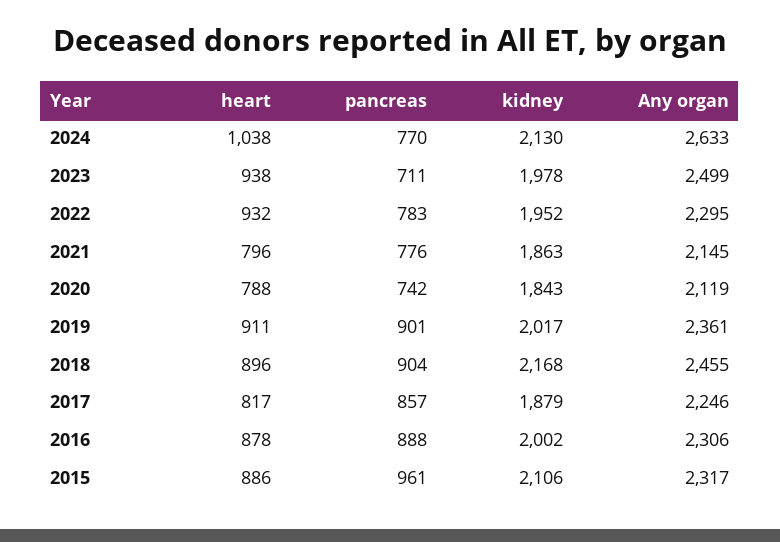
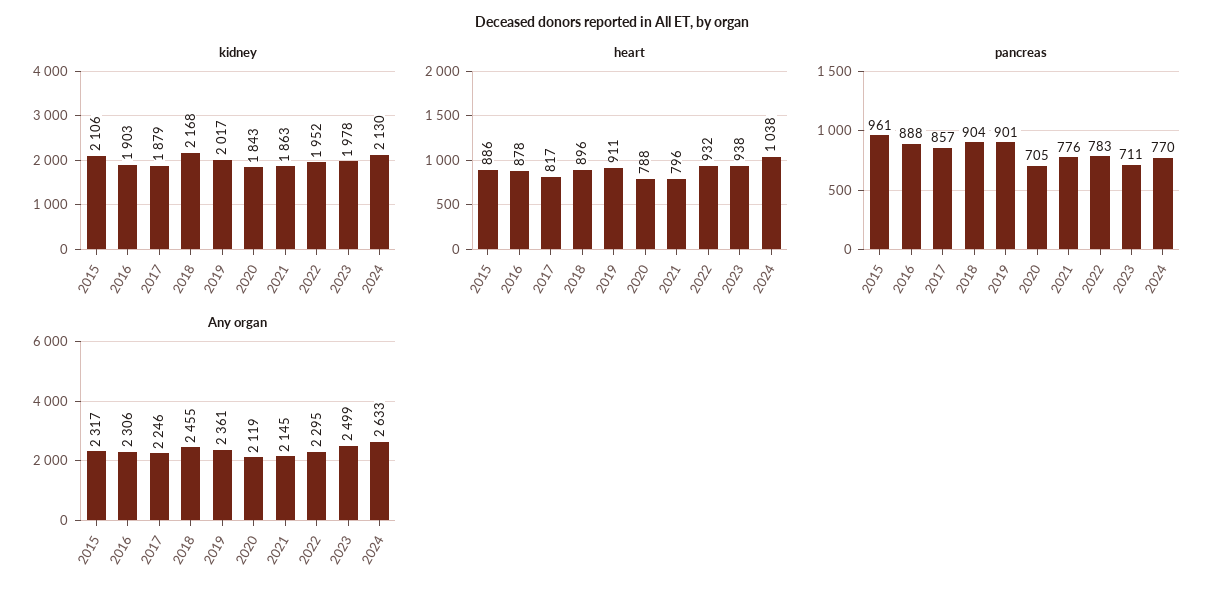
  {
    "heart": {
      "2024": 1038,
      "2023": 938,
      "2022": 932,
      "2021": 796,
      "2020": 788,
      "2019": 911,
      "2018": 896,
      "2017": 817,
      "2016": 878,
      "2015": 886
    },
    "pancreas": {
      "2024": 770,
      "2023": 711,
      "2022": 783,
      "2021": 776,
-     "2020": 742,
+     "2020": 705,
      "2019": 901,
      "2018": 904,
      "2017": 857,
      "2016": 888,
      "2015": 961
    },
    "kidney": {
      "2024": 2130,
      "2023": 1978,
      "2022": 1952,
      "2021": 1863,
      "2020": 1843,
      "2019": 2017,
      "2018": 2168,
      "2017": 1879,
-     "2016": 2002,
+     "2016": 1903,
      "2015": 2106
    },
    "Any organ": {
      "2024": 2633,
      "2023": 2499,
      "2022": 2295,
      "2021": 2145,
      "2020": 2119,
      "2019": 2361,
      "2018": 2455,
      "2017": 2246,
      "2016": 2306,
      "2015": 2317
    }
  }

